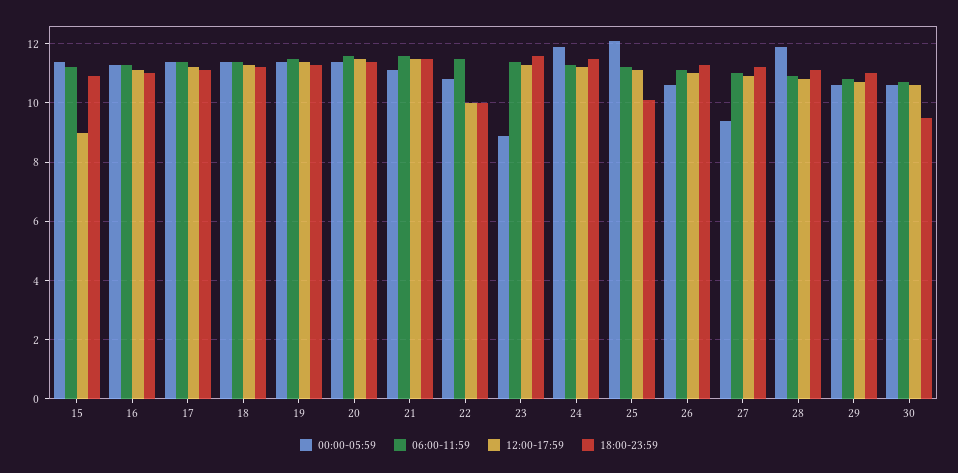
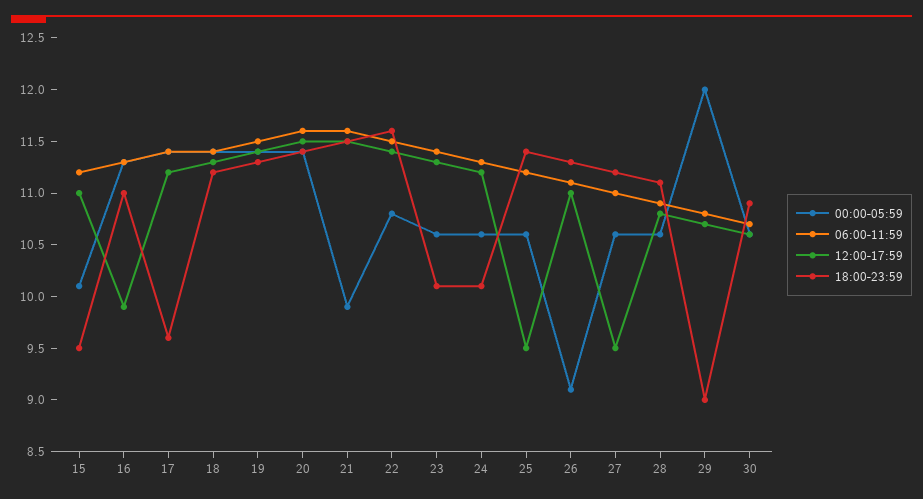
  {
    "00:00-05:59": {
-     "15": 11.5,
+     "15": 10.1,
      "16": 11.3,
      "17": 11.4,
      "18": 11.4,
      "19": 11.4,
      "20": 11.4,
-     "21": 11,
+     "21": 9.9,
      "22": 10.8,
-     "23": 9,
+     "23": 10.6,
-     "24": 12,
+     "24": 10.6,
-     "25": 12,
+     "25": 10.6,
-     "26": 10.5,
+     "26": 9.1,
-     "27": 9.5,
+     "27": 10.6,
-     "28": 12,
+     "28": 10.6,
-     "29": 10.5,
+     "29": 12,
      "30": 10.6
    },
    "06:00-11:59": {
      "15": 11.2,
      "16": 11.3,
      "17": 11.4,
      "18": 11.4,
      "19": 11.5,
      "20": 11.6,
      "21": 11.6,
      "22": 11.5,
      "23": 11.4,
      "24": 11.3,
      "25": 11.2,
      "26": 11.1,
      "27": 11,
      "28": 10.9,
      "29": 10.8,
      "30": 10.7
    },
    "12:00-17:59": {
-     "15": 9,
+     "15": 11,
-     "16": 11,
+     "16": 9.9,
      "17": 11.2,
      "18": 11.3,
      "19": 11.4,
      "20": 11.5,
      "21": 11.5,
-     "22": 10,
+     "22": 11.4,
      "23": 11.3,
      "24": 11.2,
-     "25": 11,
+     "25": 9.5,
      "26": 11,
-     "27": 11,
+     "27": 9.5,
      "28": 10.8,
      "29": 10.7,
      "30": 10.6
    },
    "18:00-23:59": {
-     "15": 11,
+     "15": 9.5,
      "16": 11,
-     "17": 11,
+     "17": 9.6,
      "18": 11.2,
      "19": 11.3,
      "20": 11.4,
      "21": 11.5,
-     "22": 10,
+     "22": 11.6,
-     "23": 11.5,
+     "23": 10.1,
-     "24": 11.5,
+     "24": 10.1,
-     "25": 10,
+     "25": 11.4,
      "26": 11.3,
      "27": 11.2,
      "28": 11.1,
-     "29": 11,
+     "29": 9,
-     "30": 9.5
+     "30": 10.9
    }
  }

